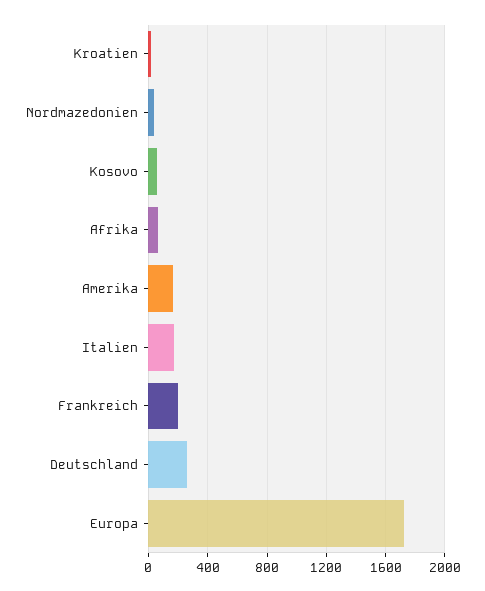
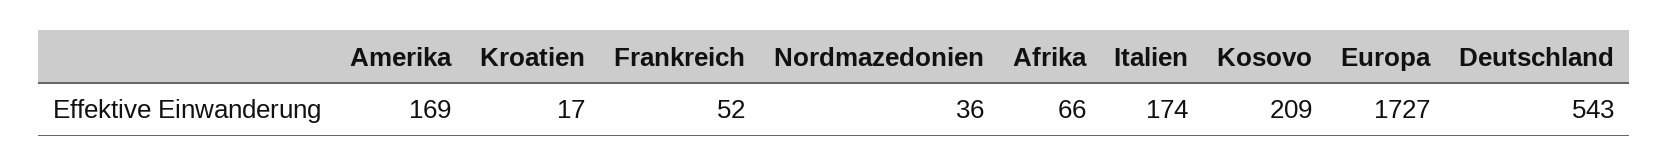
  {
    "Kroatien": 17,
    "Nordmazedonien": 36,
-   "Kosovo": 50,
+   "Kosovo": 209,
    "Afrika": 66,
    "Amerika": 169,
    "Italien": 174,
-   "Frankreich": 200,
+   "Frankreich": 52,
-   "Deutschland": 250,
+   "Deutschland": 543,
    "Europa": 1727
  }

